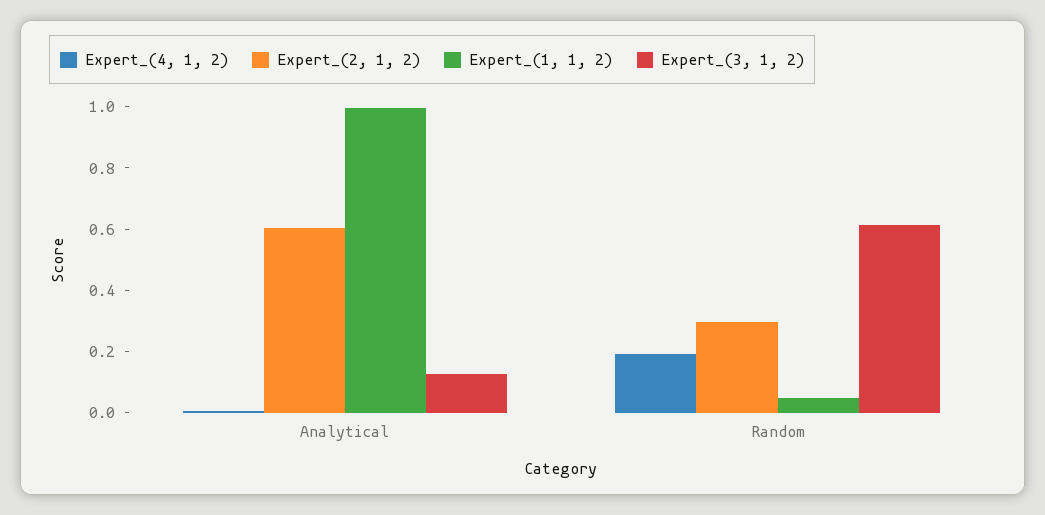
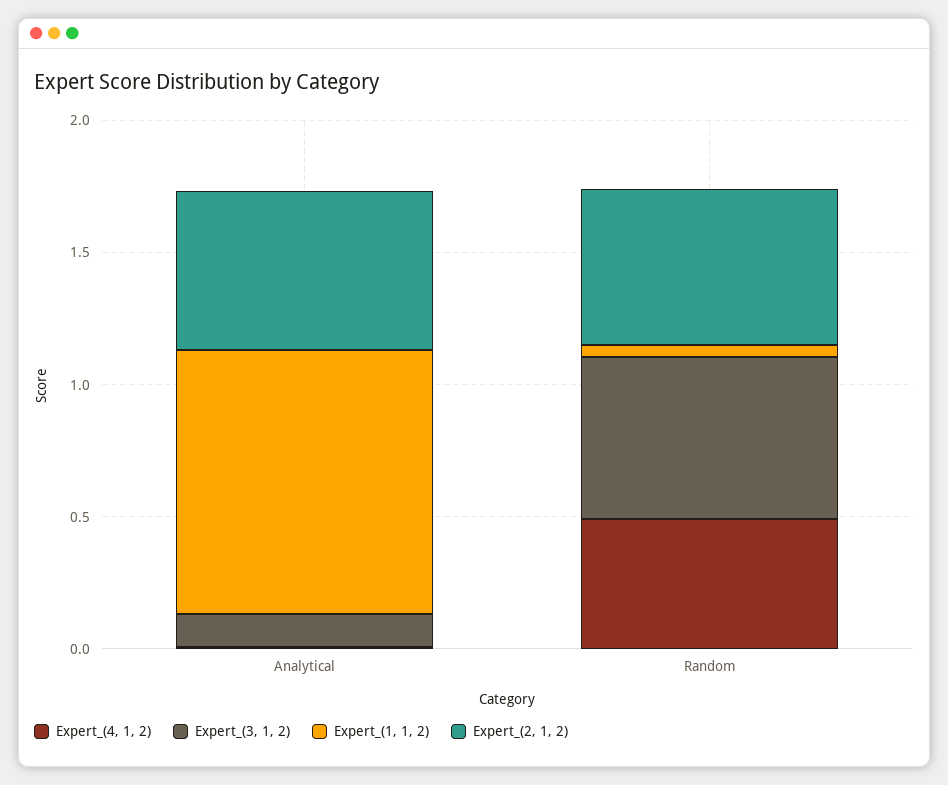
  {
    "Expert_(4, 1, 2)": {
      "Analytical": 0,
-     "Random": 0.2
+     "Random": 0.5
    },
    "Expert_(2, 1, 2)": {
      "Analytical": 0.6,
-     "Random": 0.3
+     "Random": 0.6
    },
    "Expert_(1, 1, 2)": {
      "Analytical": 1,
      "Random": 0.05
    },
    "Expert_(3, 1, 2)": {
      "Analytical": 0.15,
      "Random": 0.6
    }
  }

